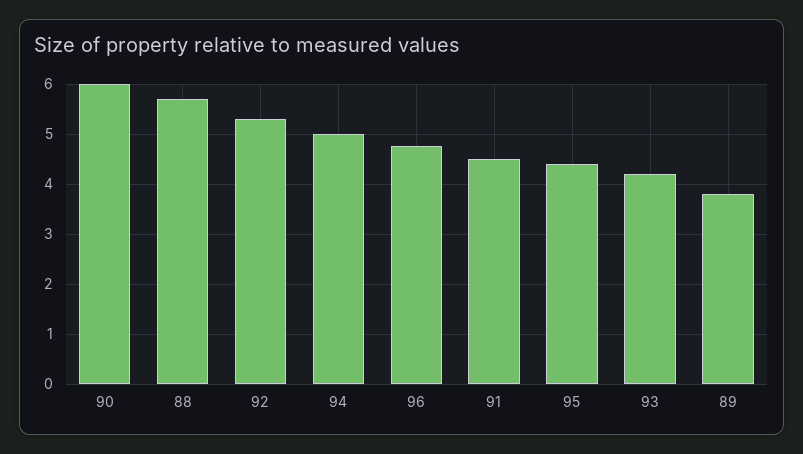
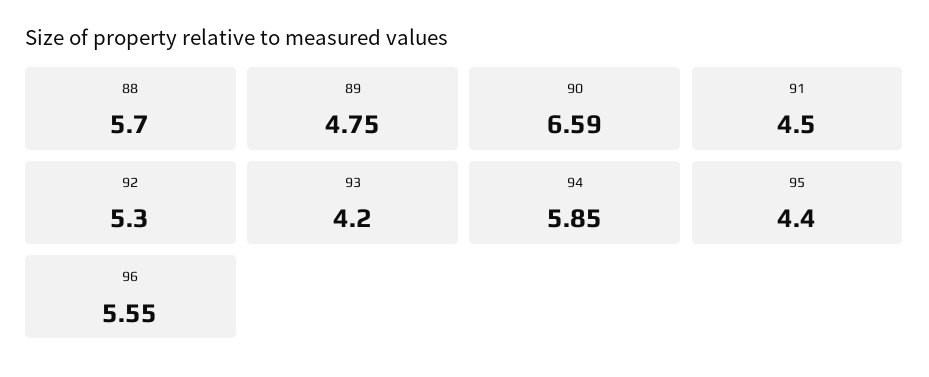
  {
-   "90": 6,
+   "90": 6.59,
    "88": 5.7,
    "92": 5.3,
-   "94": 5,
+   "94": 5.85,
-   "96": 4.8,
+   "96": 5.55,
    "91": 4.5,
    "95": 4.4,
    "93": 4.2,
-   "89": 3.8
+   "89": 4.75
  }

